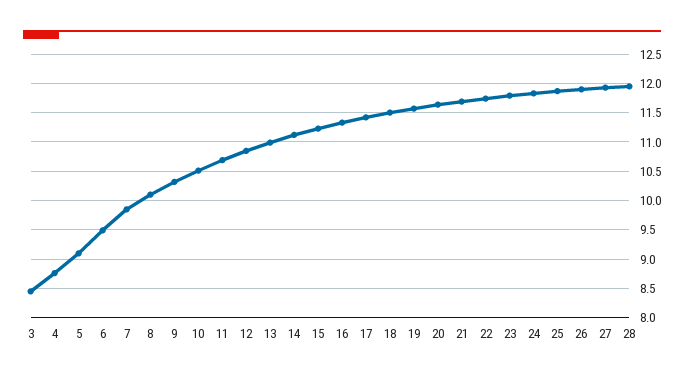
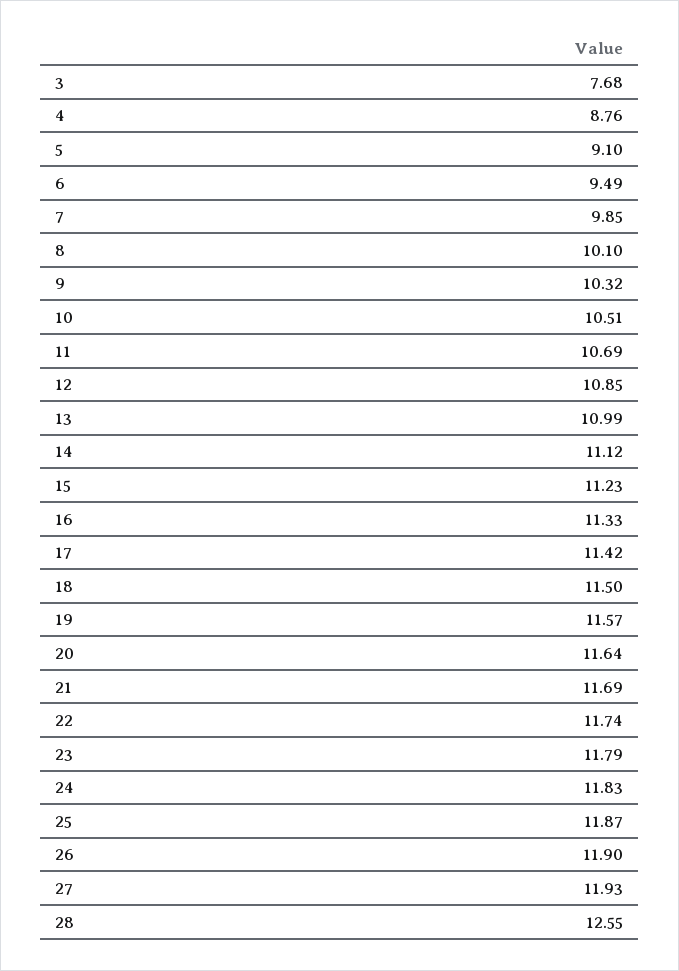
  {
-   "3": 8.5,
+   "3": 7.68,
    "4": 8.76,
    "5": 9.1,
    "6": 9.49,
    "7": 9.85,
    "8": 10.1,
    "9": 10.32,
    "10": 10.51,
    "11": 10.69,
    "12": 10.85,
    "13": 10.99,
    "14": 11.12,
    "15": 11.23,
    "16": 11.33,
    "17": 11.42,
    "18": 11.5,
    "19": 11.57,
    "20": 11.64,
    "21": 11.69,
    "22": 11.74,
    "23": 11.79,
    "24": 11.83,
    "25": 11.87,
    "26": 11.9,
    "27": 11.93,
-   "28": 12
+   "28": 12.55
  }

